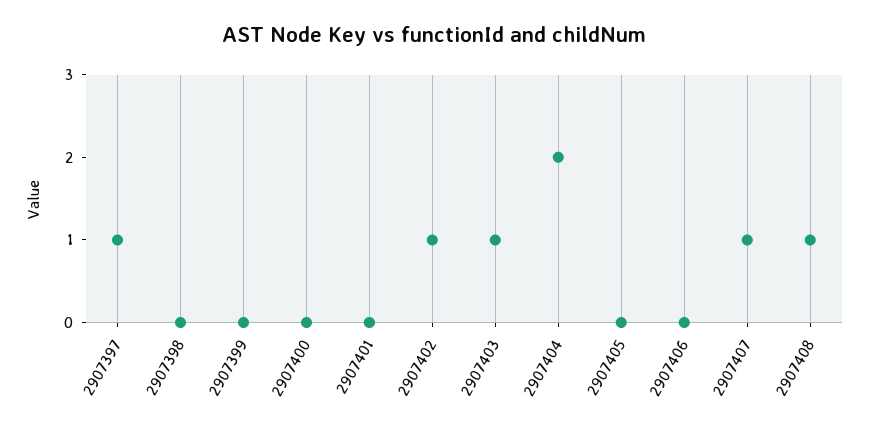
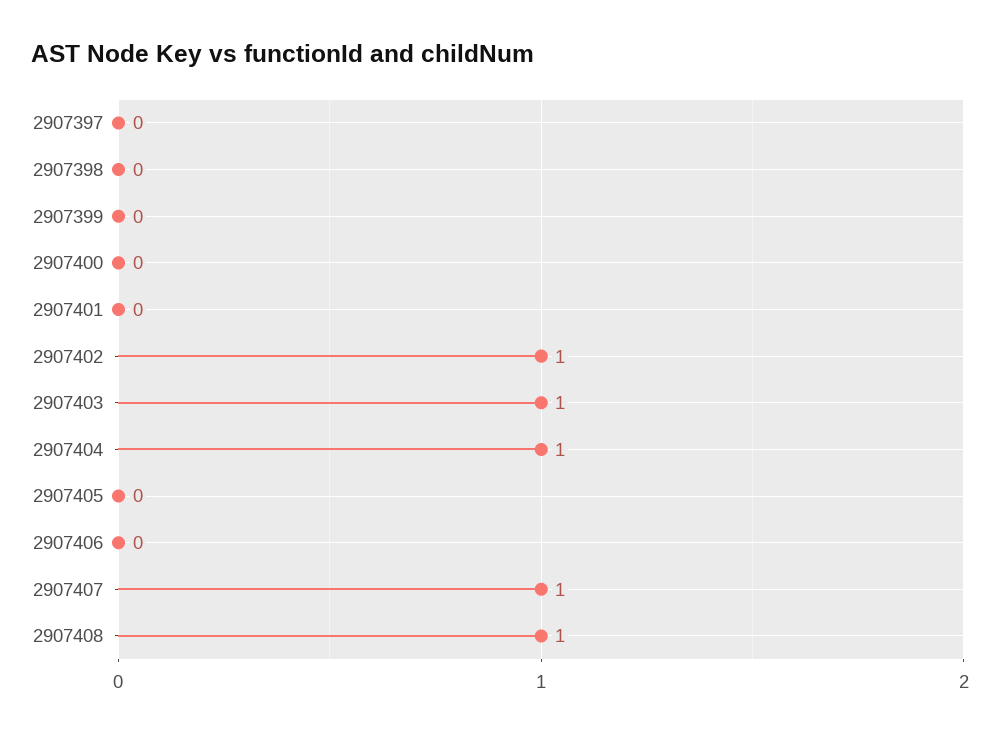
  {
-   "2907397": 1,
+   "2907397": 0,
    "2907398": 0,
    "2907399": 0,
    "2907400": 0,
    "2907401": 0,
    "2907402": 1,
    "2907403": 1,
-   "2907404": 2,
+   "2907404": 1,
    "2907405": 0,
    "2907406": 0,
    "2907407": 1,
    "2907408": 1
  }

